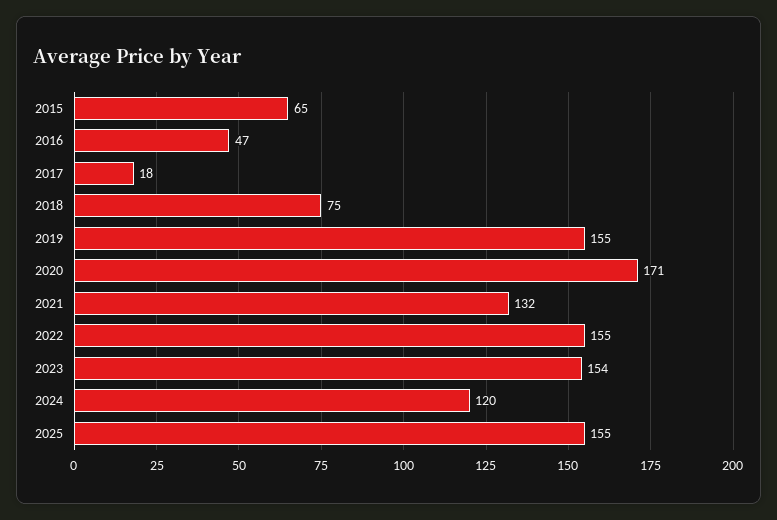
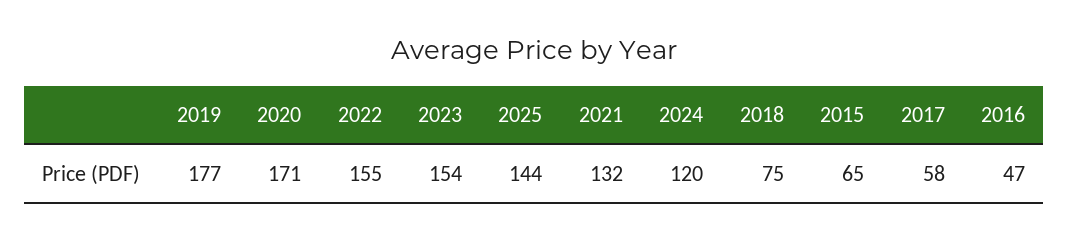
  {
    "2015": 65,
    "2016": 47,
-   "2017": 18,
+   "2017": 58,
    "2018": 75,
-   "2019": 155,
+   "2019": 177,
    "2020": 171,
    "2021": 132,
    "2022": 155,
    "2023": 154,
    "2024": 120,
-   "2025": 155
+   "2025": 144
  }

